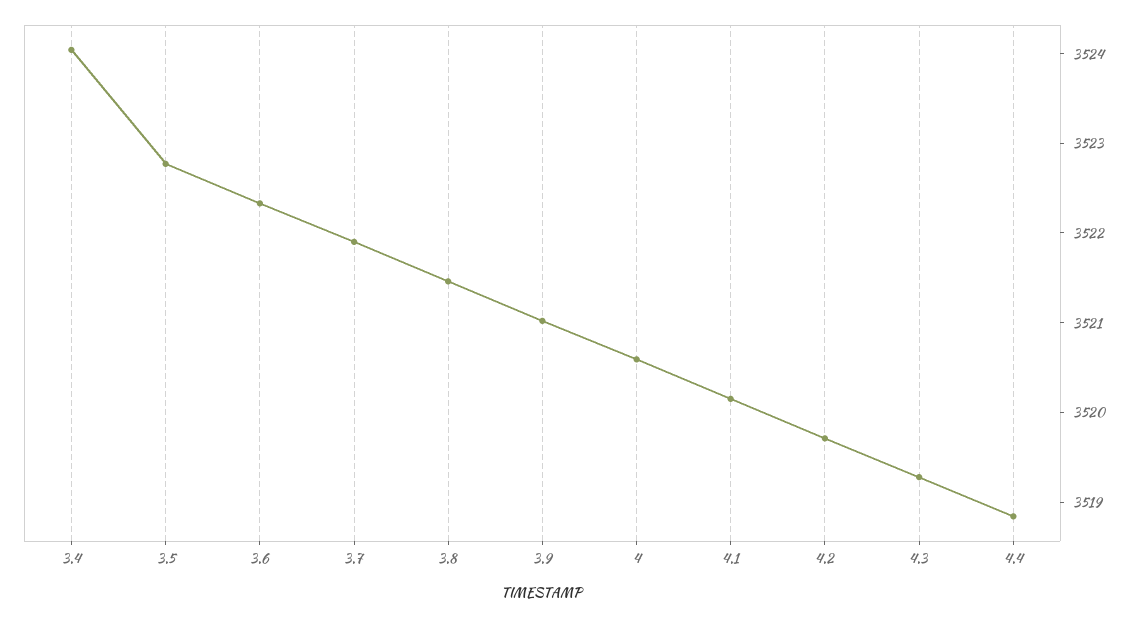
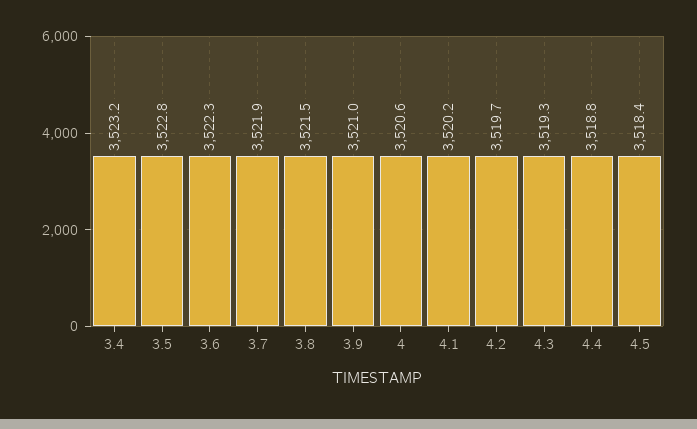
  {
-   "3.4": 3524,
+   "3.4": 3523.2,
    "3.5": 3522.8,
    "3.6": 3522.3,
    "3.7": 3521.9,
    "3.8": 3521.5,
    "3.9": 3521,
    "4": 3520.6,
    "4.1": 3520.2,
    "4.2": 3519.7,
    "4.3": 3519.3,
-   "4.4": 3518.8
+   "4.4": 3518.8,
+   "4.5": 3518.4
  }

